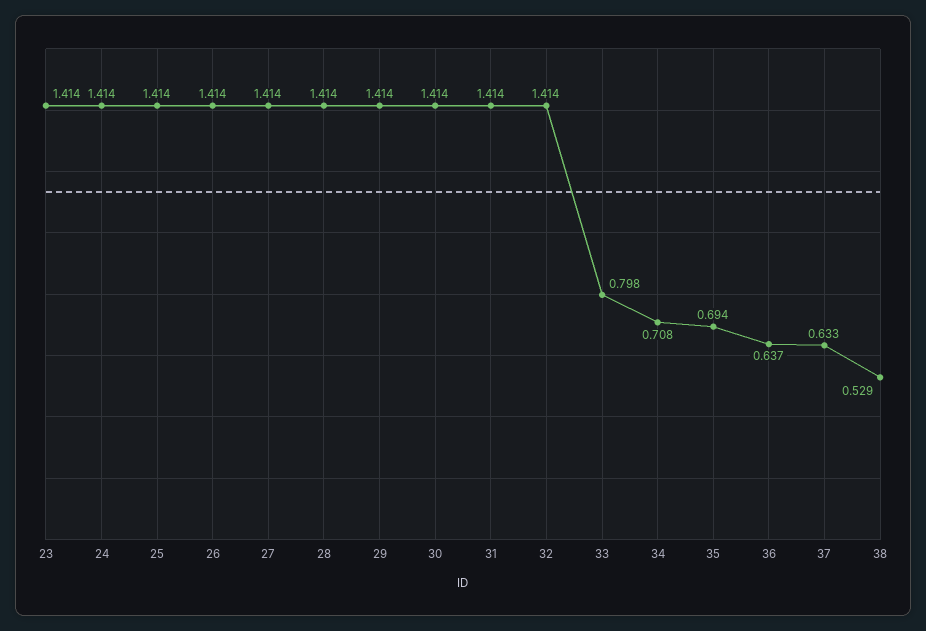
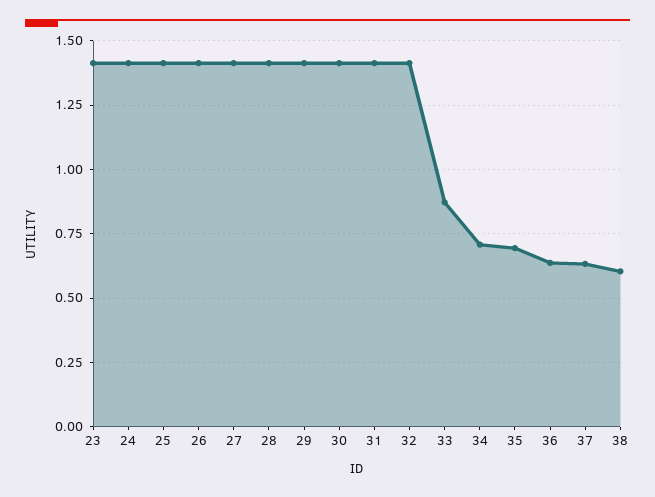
  {
    "23": 1.414,
    "24": 1.414,
    "25": 1.414,
    "26": 1.414,
    "27": 1.414,
    "28": 1.414,
    "29": 1.414,
    "30": 1.414,
    "31": 1.414,
    "32": 1.414,
-   "33": 0.798,
+   "33": 0.875,
    "34": 0.708,
    "35": 0.694,
    "36": 0.637,
    "37": 0.633,
-   "38": 0.529
+   "38": 0.6
  }

